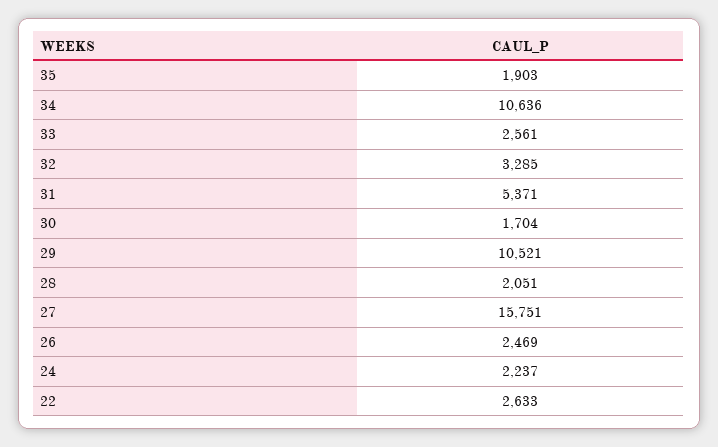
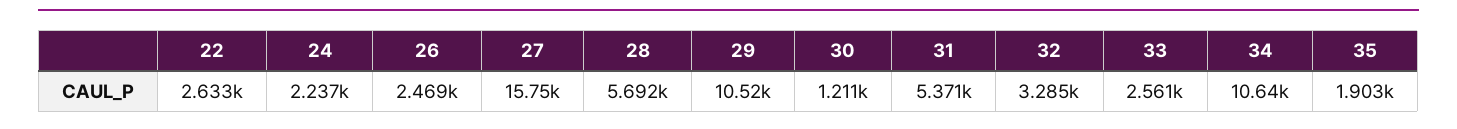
  {
    "35": 1903,
    "34": 10636,
    "33": 2561,
    "32": 3285,
    "31": 5371,
-   "30": 1704,
+   "30": 1211,
    "29": 10521,
-   "28": 2051,
+   "28": 5692,
    "27": 15751,
    "26": 2469,
    "24": 2237,
    "22": 2633
  }

